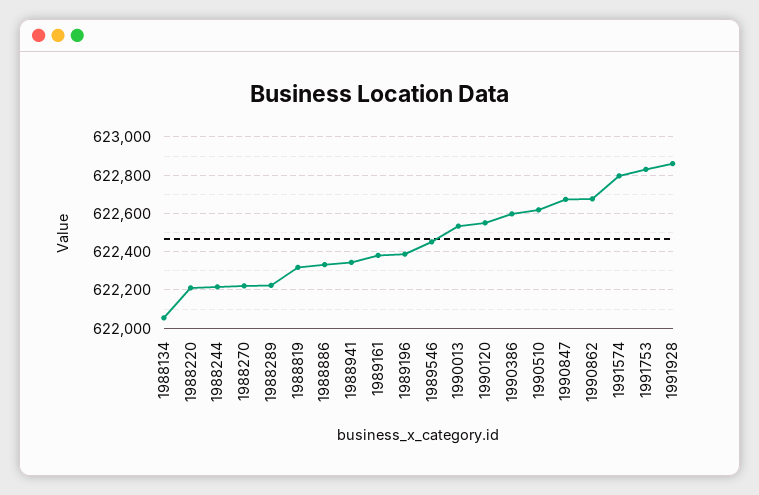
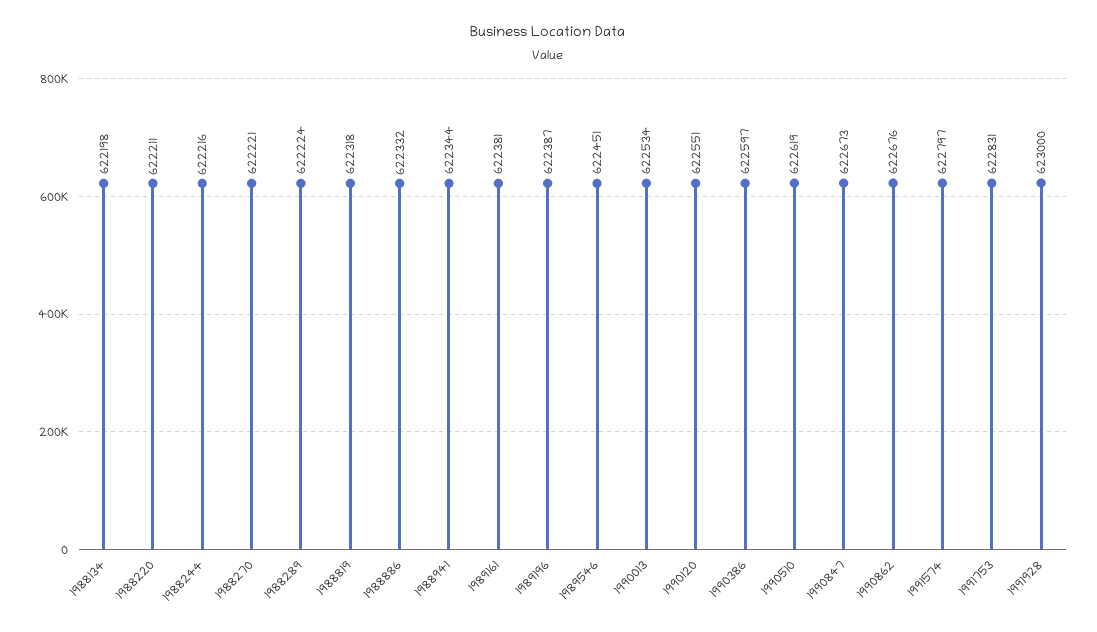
  {
-   "1988134": 622050,
+   "1988134": 622198,
    "1988220": 622211,
    "1988244": 622216,
    "1988270": 622221,
    "1988289": 622224,
    "1988819": 622318,
    "1988886": 622332,
    "1988941": 622344,
    "1989161": 622381,
    "1989196": 622387,
    "1989546": 622451,
    "1990013": 622534,
    "1990120": 622551,
    "1990386": 622597,
    "1990510": 622619,
    "1990847": 622673,
    "1990862": 622676,
    "1991574": 622797,
    "1991753": 622831,
-   "1991928": 622850
+   "1991928": 623000
  }

